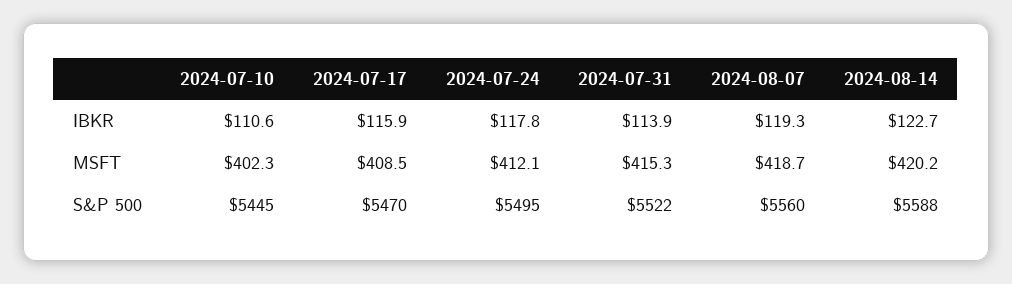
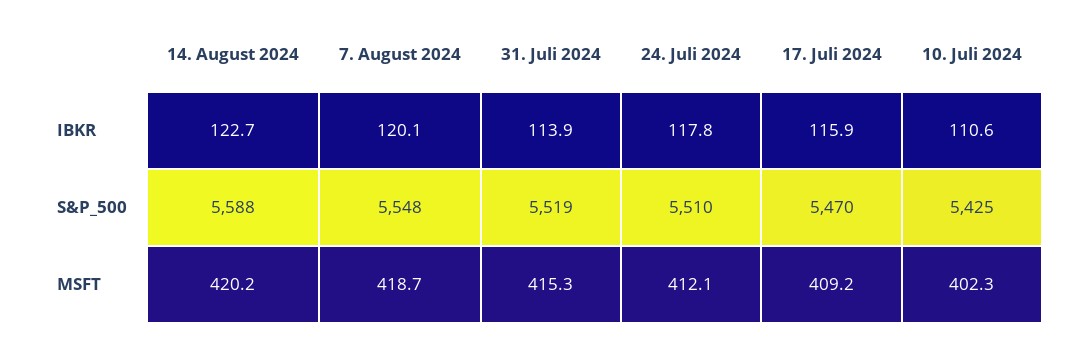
  {
    "2024-07-10": {
      "IBKR": 110.6,
      "MSFT": 402.3,
-     "S&P 500": 5445
+     "S&P 500": 5425
    },
    "2024-07-17": {
      "IBKR": 115.9,
-     "MSFT": 408.5,
+     "MSFT": 409.2,
      "S&P 500": 5470
    },
    "2024-07-24": {
      "IBKR": 117.8,
      "MSFT": 412.1,
-     "S&P 500": 5495
+     "S&P 500": 5510
    },
    "2024-07-31": {
      "IBKR": 113.9,
      "MSFT": 415.3,
-     "S&P 500": 5522
+     "S&P 500": 5519
    },
    "2024-08-07": {
-     "IBKR": 119.3,
+     "IBKR": 120.1,
      "MSFT": 418.7,
-     "S&P 500": 5560
+     "S&P 500": 5548
    },
    "2024-08-14": {
      "IBKR": 122.7,
      "MSFT": 420.2,
      "S&P 500": 5588
    }
  }

